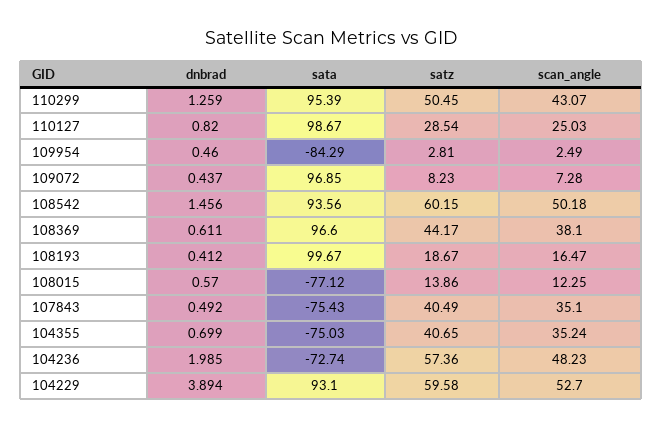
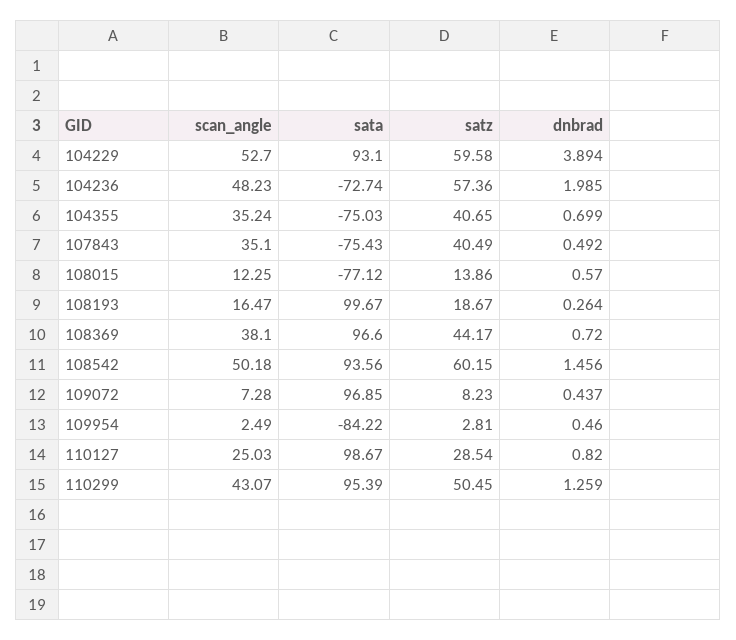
  {
    "dnbrad": {
      "110299": 1.259,
      "110127": 0.82,
      "109954": 0.46,
      "109072": 0.437,
      "108542": 1.456,
-     "108369": 0.611,
+     "108369": 0.72,
-     "108193": 0.412,
+     "108193": 0.264,
      "108015": 0.57,
      "107843": 0.492,
      "104355": 0.699,
      "104236": 1.985,
      "104229": 3.894
    },
    "sata": {
      "110299": 95.39,
      "110127": 98.67,
-     "109954": -84.29,
+     "109954": -84.22,
      "109072": 96.85,
      "108542": 93.56,
      "108369": 96.6,
      "108193": 99.67,
      "108015": -77.12,
      "107843": -75.43,
      "104355": -75.03,
      "104236": -72.74,
      "104229": 93.1
    },
    "satz": {
      "110299": 50.45,
      "110127": 28.54,
      "109954": 2.81,
      "109072": 8.23,
      "108542": 60.15,
      "108369": 44.17,
      "108193": 18.67,
      "108015": 13.86,
      "107843": 40.49,
      "104355": 40.65,
      "104236": 57.36,
      "104229": 59.58
    },
    "scan_angle": {
      "110299": 43.07,
      "110127": 25.03,
      "109954": 2.49,
      "109072": 7.28,
      "108542": 50.18,
      "108369": 38.1,
      "108193": 16.47,
      "108015": 12.25,
      "107843": 35.1,
      "104355": 35.24,
      "104236": 48.23,
      "104229": 52.7
    }
  }

